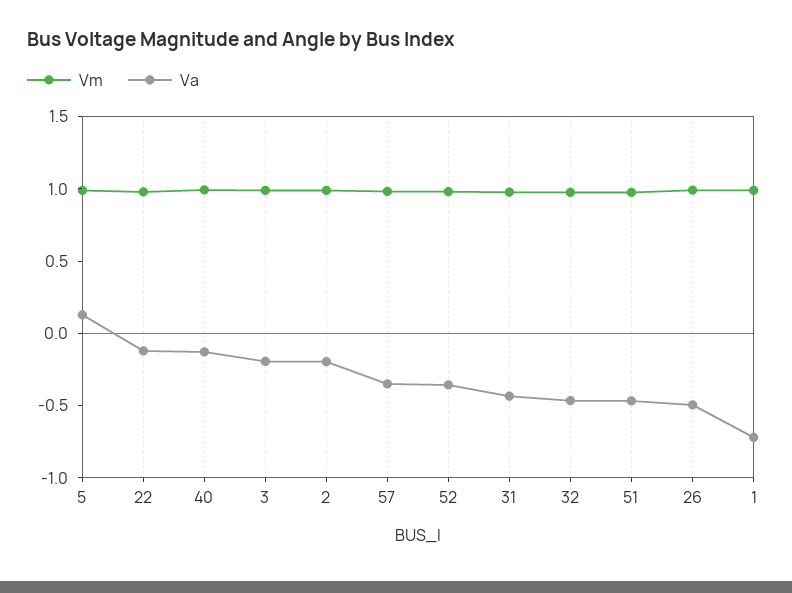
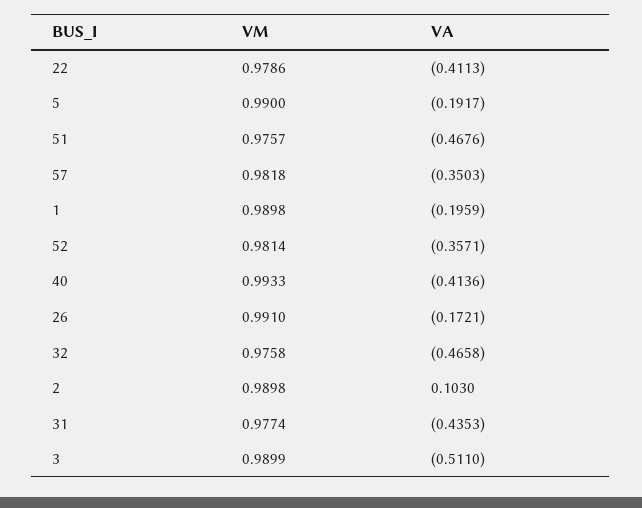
  {
    "Vm": {
      "5": 0.99,
      "22": 0.9786,
      "40": 0.9933,
      "3": 0.9899,
      "2": 0.9898,
      "57": 0.9818,
      "52": 0.9814,
      "31": 0.9774,
      "32": 0.9758,
      "51": 0.9757,
      "26": 0.991,
      "1": 0.9898
    },
    "Va": {
-     "5": 0.1,
+     "5": -0.1917,
-     "22": -0.1,
+     "22": -0.4113,
-     "40": -0.1,
+     "40": -0.4136,
-     "3": -0.2,
+     "3": -0.511,
-     "2": -0.2,
+     "2": 0.103,
      "57": -0.3503,
      "52": -0.3571,
      "31": -0.4353,
      "32": -0.4658,
      "51": -0.4676,
-     "26": -0.5,
+     "26": -0.1721,
-     "1": -0.7
+     "1": -0.1959
    }
  }

